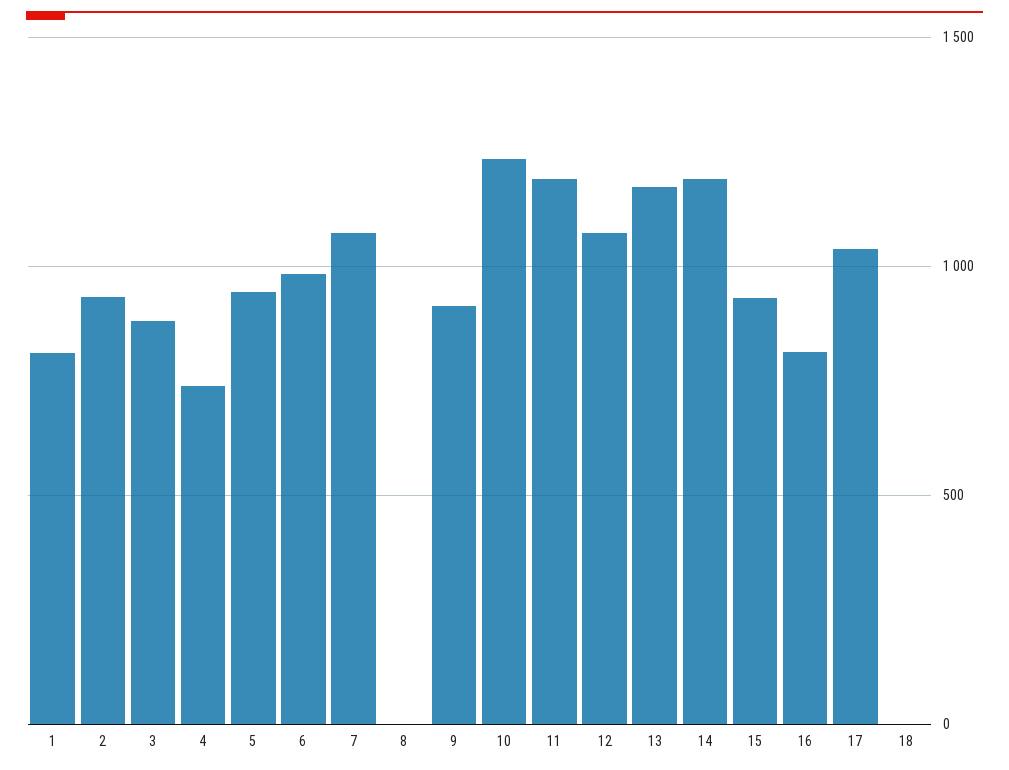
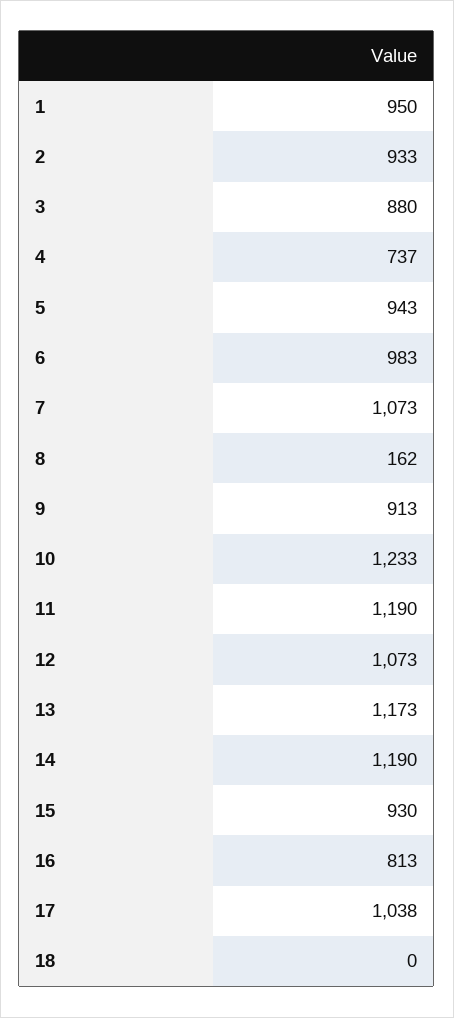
  {
-   "1": 800,
+   "1": 950,
    "2": 933,
    "3": 880,
    "4": 737,
    "5": 943,
    "6": 983,
    "7": 1073,
-   "8": 0,
+   "8": 162,
    "9": 913,
    "10": 1233,
    "11": 1190,
    "12": 1073,
    "13": 1173,
    "14": 1190,
    "15": 930,
    "16": 813,
    "17": 1038,
    "18": 0
  }

